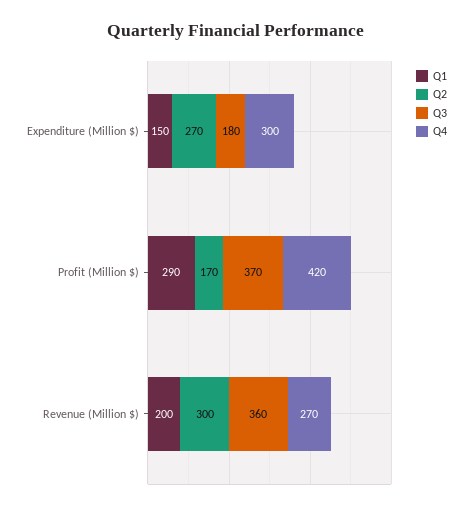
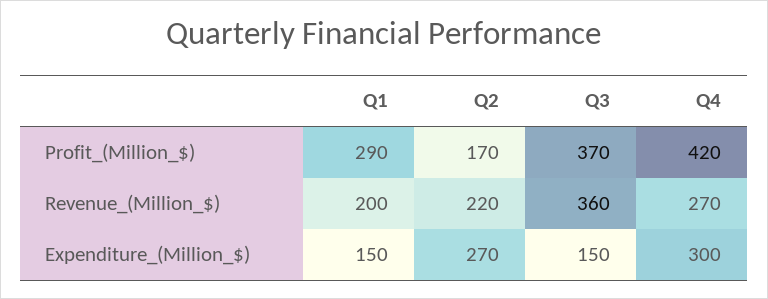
  {
    "Q1": {
      "Expenditure (Million $)": 150,
      "Profit (Million $)": 290,
      "Revenue (Million $)": 200
    },
    "Q2": {
      "Expenditure (Million $)": 270,
      "Profit (Million $)": 170,
-     "Revenue (Million $)": 300
+     "Revenue (Million $)": 220
    },
    "Q3": {
-     "Expenditure (Million $)": 180,
+     "Expenditure (Million $)": 150,
      "Profit (Million $)": 370,
      "Revenue (Million $)": 360
    },
    "Q4": {
      "Expenditure (Million $)": 300,
      "Profit (Million $)": 420,
      "Revenue (Million $)": 270
    }
  }

